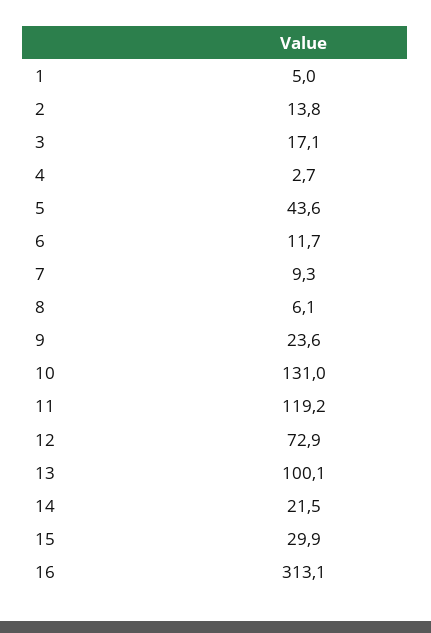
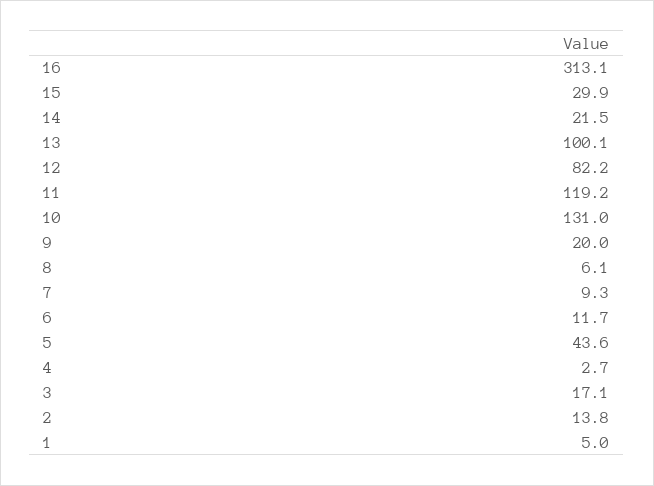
  {
    "1": 5,
    "2": 13.8,
    "3": 17.1,
    "4": 2.7,
    "5": 43.6,
    "6": 11.7,
    "7": 9.3,
    "8": 6.1,
-   "9": 23.6,
+   "9": 20,
    "10": 131,
    "11": 119.2,
-   "12": 72.9,
+   "12": 82.2,
    "13": 100.1,
    "14": 21.5,
    "15": 29.9,
    "16": 313.1
  }

